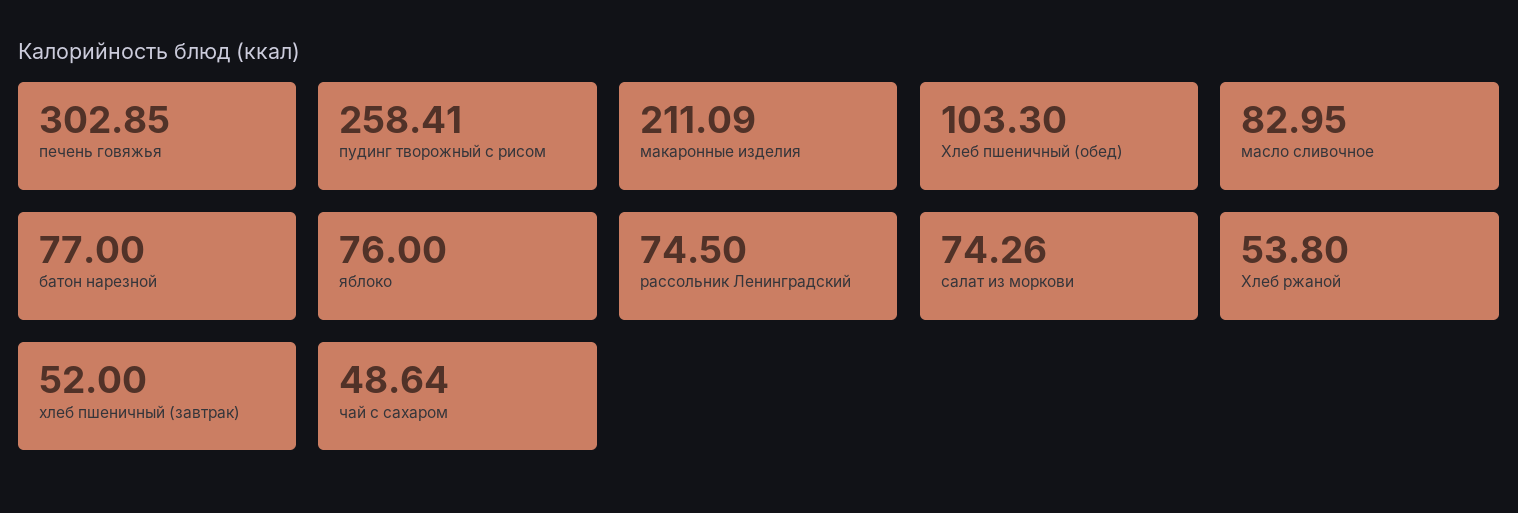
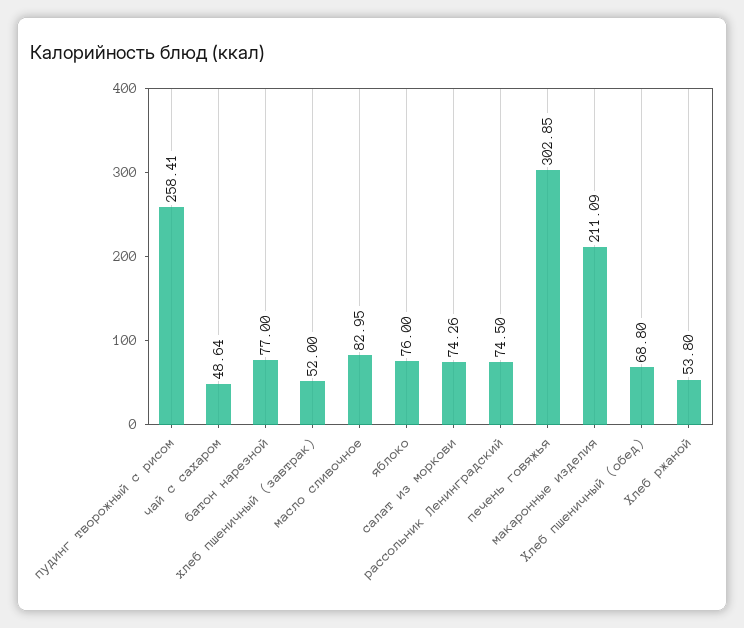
  {
    "печень говяжья": 302.85,
    "пудинг творожный с рисом": 258.41,
    "макаронные изделия": 211.09,
-   "Хлеб пшеничный (обед)": 103.3,
+   "Хлеб пшеничный (обед)": 68.8,
    "масло сливочное": 82.95,
    "батон нарезной": 77,
    "яблоко": 76,
    "рассольник Ленинградский": 74.5,
    "салат из моркови": 74.26,
    "Хлеб ржаной": 53.8,
    "хлеб пшеничный (завтрак)": 52,
    "чай с сахаром": 48.64
  }

